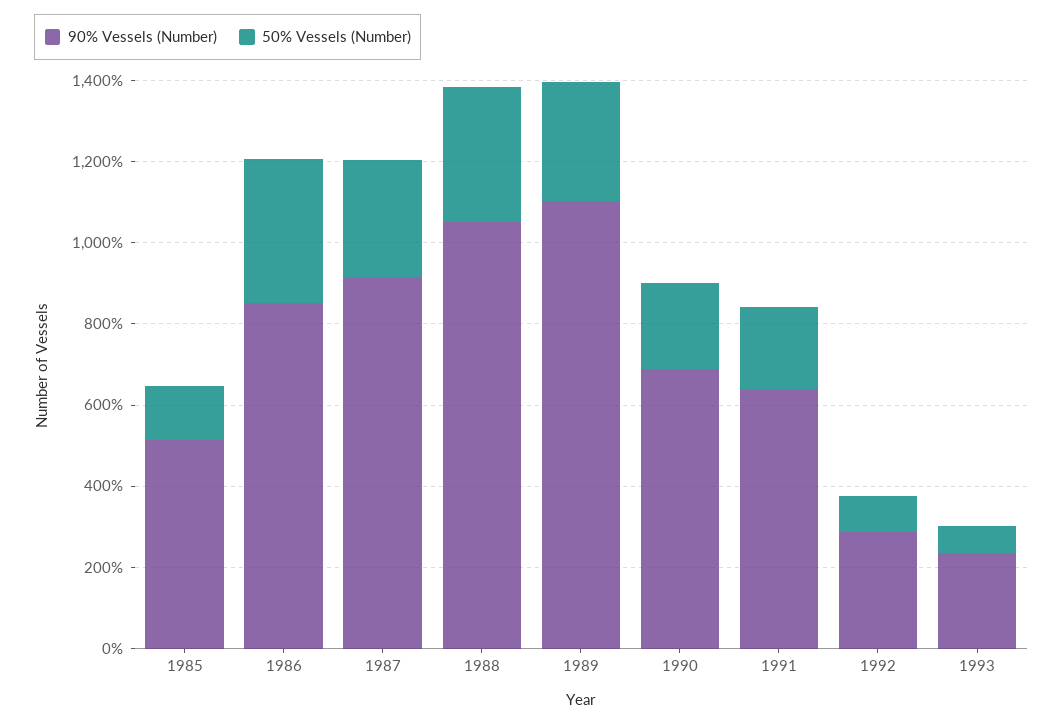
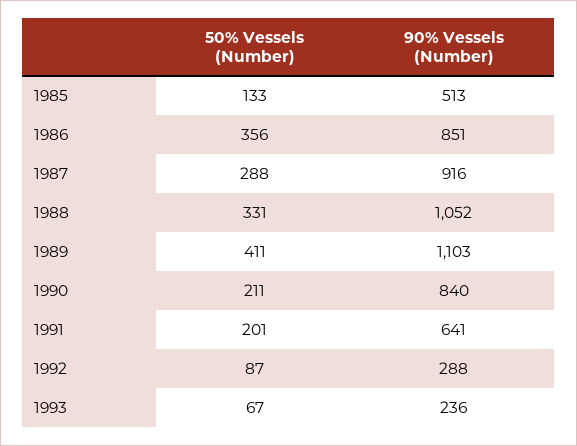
  {
    "90% Vessels (Number)": {
      "1985": 513,
      "1986": 851,
      "1987": 916,
      "1988": 1052,
      "1989": 1103,
-     "1990": 700,
+     "1990": 840,
      "1991": 641,
      "1992": 288,
      "1993": 236
    },
    "50% Vessels (Number)": {
      "1985": 133,
      "1986": 356,
      "1987": 288,
      "1988": 331,
-     "1989": 300,
+     "1989": 411,
      "1990": 211,
      "1991": 201,
      "1992": 87,
      "1993": 67
    }
  }

